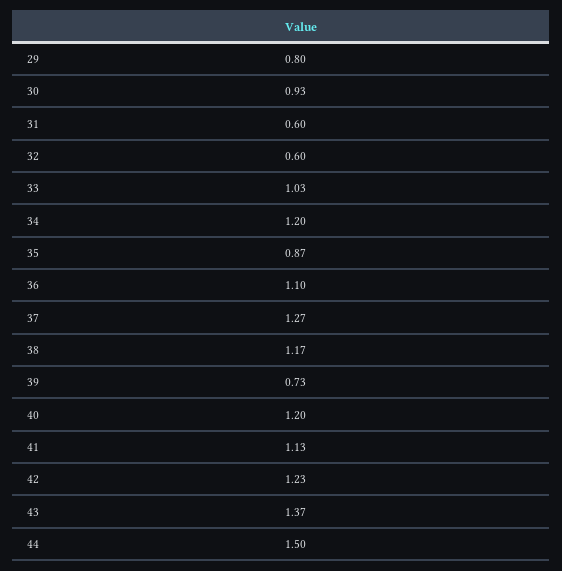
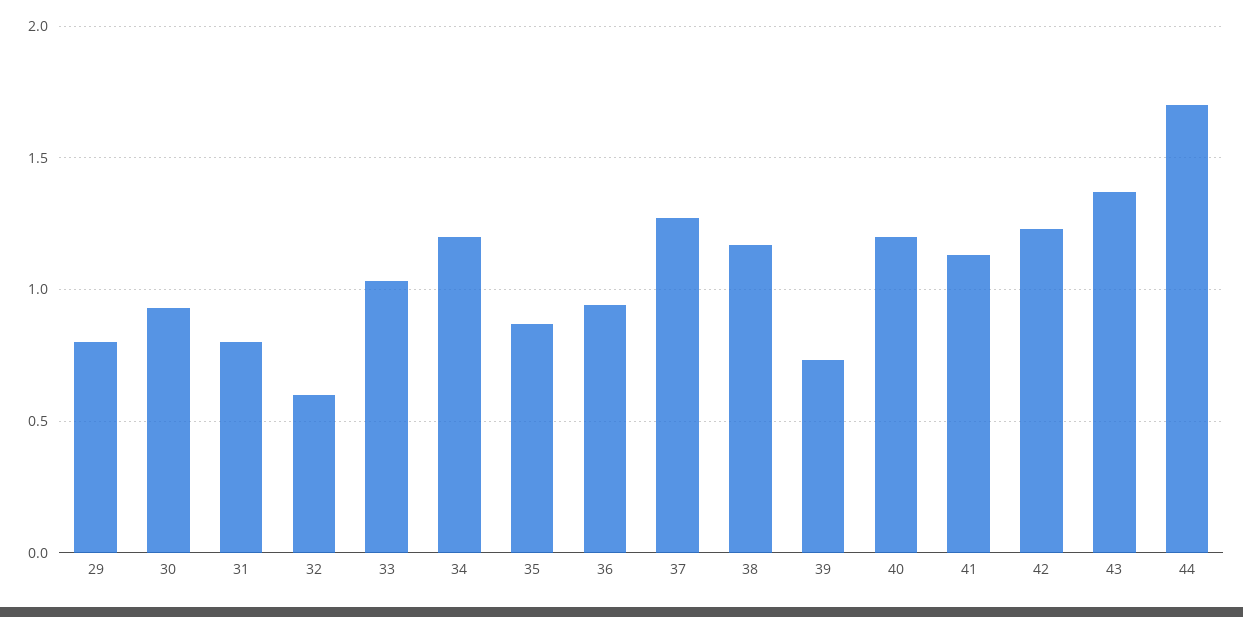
  {
    "29": 0.8,
    "30": 0.93,
-   "31": 0.6,
+   "31": 0.8,
    "32": 0.6,
    "33": 1.03,
    "34": 1.2,
    "35": 0.87,
-   "36": 1.1,
+   "36": 0.95,
    "37": 1.27,
    "38": 1.17,
    "39": 0.73,
    "40": 1.2,
    "41": 1.13,
    "42": 1.23,
    "43": 1.37,
-   "44": 1.5
+   "44": 1.7
  }

